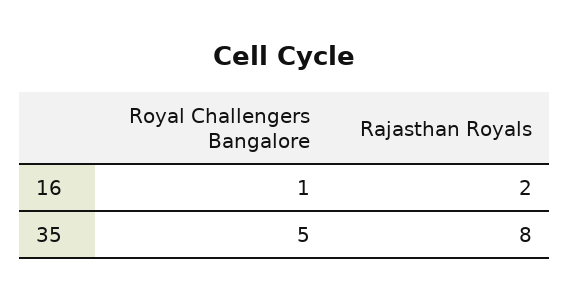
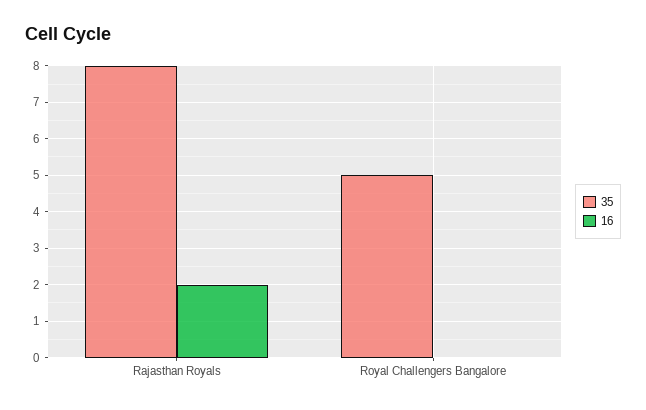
  {
    "16": {
-     "Royal Challengers Bangalore": 1,
+     "Royal Challengers Bangalore": 0,
      "Rajasthan Royals": 2
    },
    "35": {
      "Royal Challengers Bangalore": 5,
      "Rajasthan Royals": 8
    }
  }

